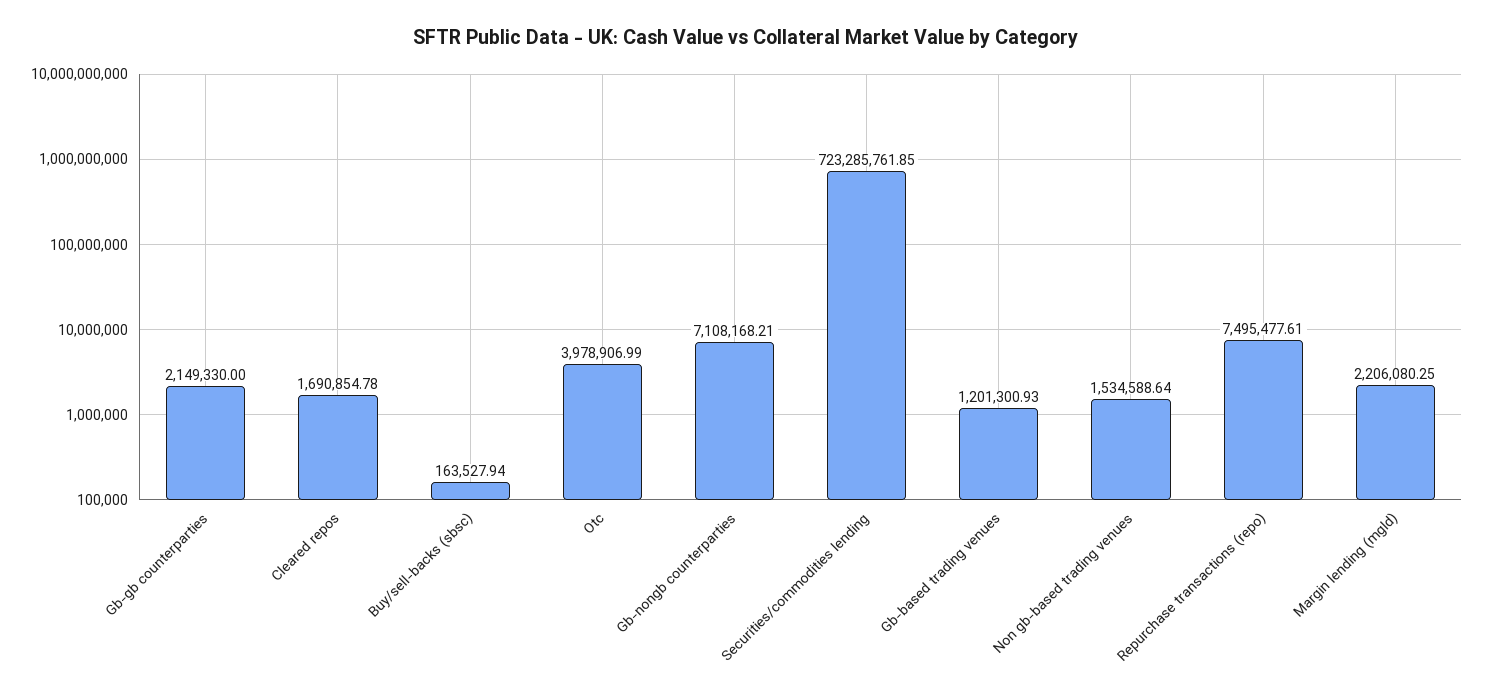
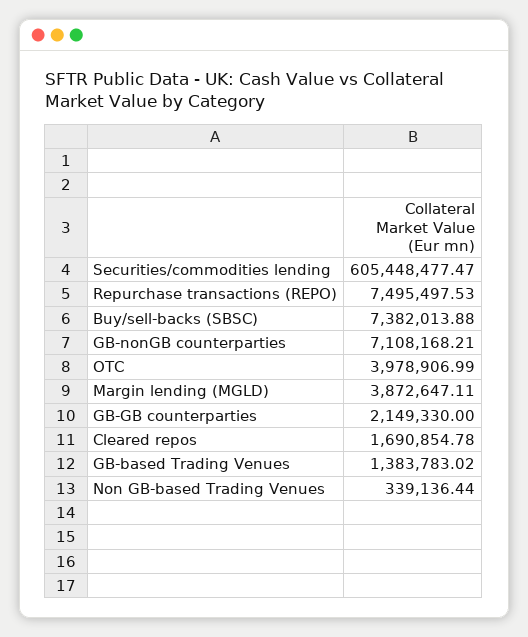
  {
    "Gb-gb counterparties": 2149330,
    "Cleared repos": 1690854.78,
-   "Buy/sell-backs (sbsc)": 163527.94,
+   "Buy/sell-backs (sbsc)": 7382013.88,
    "Otc": 3978906.99,
    "Gb-nongb counterparties": 7108168.21,
-   "Securities/commodities lending": 723285761.85,
+   "Securities/commodities lending": 605448477.47,
-   "Gb-based trading venues": 1201300.93,
+   "Gb-based trading venues": 1383783.02,
-   "Non gb-based trading venues": 1534588.64,
+   "Non gb-based trading venues": 339136.44,
-   "Repurchase transactions (repo)": 7495477.61,
+   "Repurchase transactions (repo)": 7495497.53,
-   "Margin lending (mgld)": 2206080.25
+   "Margin lending (mgld)": 3872647.11
  }

